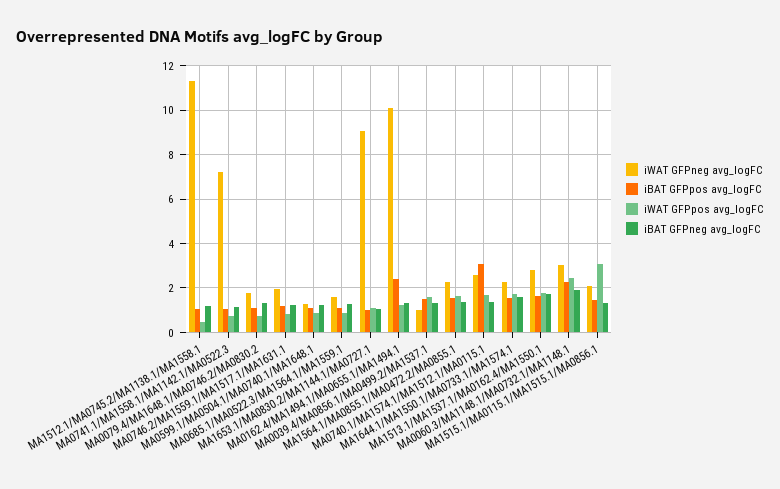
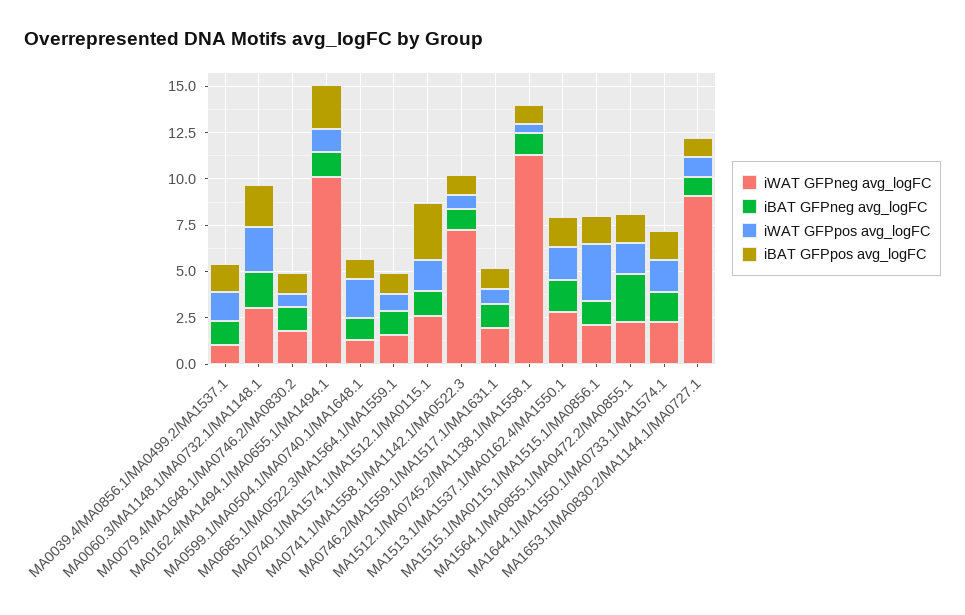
  {
    "iWAT GFPneg avg_logFC": {
      "MA1512.1/MA0745.2/MA1138.1/MA1558.1": 11.5,
      "MA0741.1/MA1558.1/MA1142.1/MA0522.3": 7,
      "MA0079.4/MA1648.1/MA0746.2/MA0830.2": 2,
      "MA0746.2/MA1559.1/MA1517.1/MA1631.1": 2,
      "MA0599.1/MA0504.1/MA0740.1/MA1648.1": 1.5,
      "MA0685.1/MA0522.3/MA1564.1/MA1559.1": 1.5,
      "MA1653.1/MA0830.2/MA1144.1/MA0727.1": 9,
      "MA0162.4/MA1494.1/MA0655.1/MA1494.1": 10,
      "MA0039.4/MA0856.1/MA0499.2/MA1537.1": 1,
      "MA1564.1/MA0855.1/MA0472.2/MA0855.1": 2.5,
      "MA0740.1/MA1574.1/MA1512.1/MA0115.1": 2.5,
      "MA1644.1/MA1550.1/MA0733.1/MA1574.1": 2.5,
      "MA1513.1/MA1537.1/MA0162.4/MA1550.1": 3,
      "MA0060.3/MA1148.1/MA0732.1/MA1148.1": 3,
      "MA1515.1/MA0115.1/MA1515.1/MA0856.1": 2
    },
    "iBAT GFPpos avg_logFC": {
      "MA1512.1/MA0745.2/MA1138.1/MA1558.1": 1,
      "MA0741.1/MA1558.1/MA1142.1/MA0522.3": 1,
      "MA0079.4/MA1648.1/MA0746.2/MA0830.2": 1,
      "MA0746.2/MA1559.1/MA1517.1/MA1631.1": 1,
      "MA0599.1/MA0504.1/MA0740.1/MA1648.1": 1,
      "MA0685.1/MA0522.3/MA1564.1/MA1559.1": 1,
      "MA1653.1/MA0830.2/MA1144.1/MA0727.1": 1,
      "MA0162.4/MA1494.1/MA0655.1/MA1494.1": 2.5,
      "MA0039.4/MA0856.1/MA0499.2/MA1537.1": 1.5,
      "MA1564.1/MA0855.1/MA0472.2/MA0855.1": 1.5,
      "MA0740.1/MA1574.1/MA1512.1/MA0115.1": 3,
      "MA1644.1/MA1550.1/MA0733.1/MA1574.1": 1.5,
      "MA1513.1/MA1537.1/MA0162.4/MA1550.1": 1.5,
      "MA0060.3/MA1148.1/MA0732.1/MA1148.1": 2.5,
      "MA1515.1/MA0115.1/MA1515.1/MA0856.1": 1.5
    },
    "iWAT GFPpos avg_logFC": {
      "MA1512.1/MA0745.2/MA1138.1/MA1558.1": 0.5,
      "MA0741.1/MA1558.1/MA1142.1/MA0522.3": 0.5,
      "MA0079.4/MA1648.1/MA0746.2/MA0830.2": 0.5,
      "MA0746.2/MA1559.1/MA1517.1/MA1631.1": 1,
-     "MA0599.1/MA0504.1/MA0740.1/MA1648.1": 1,
+     "MA0599.1/MA0504.1/MA0740.1/MA1648.1": 2,
      "MA0685.1/MA0522.3/MA1564.1/MA1559.1": 1,
      "MA1653.1/MA0830.2/MA1144.1/MA0727.1": 1,
      "MA0162.4/MA1494.1/MA0655.1/MA1494.1": 1,
      "MA0039.4/MA0856.1/MA0499.2/MA1537.1": 1.5,
      "MA1564.1/MA0855.1/MA0472.2/MA0855.1": 1.5,
      "MA0740.1/MA1574.1/MA1512.1/MA0115.1": 1.5,
      "MA1644.1/MA1550.1/MA0733.1/MA1574.1": 1.5,
      "MA1513.1/MA1537.1/MA0162.4/MA1550.1": 2,
      "MA0060.3/MA1148.1/MA0732.1/MA1148.1": 2.5,
      "MA1515.1/MA0115.1/MA1515.1/MA0856.1": 3
    },
    "iBAT GFPneg avg_logFC": {
      "MA1512.1/MA0745.2/MA1138.1/MA1558.1": 1,
      "MA0741.1/MA1558.1/MA1142.1/MA0522.3": 1,
      "MA0079.4/MA1648.1/MA0746.2/MA0830.2": 1.5,
      "MA0746.2/MA1559.1/MA1517.1/MA1631.1": 1,
      "MA0599.1/MA0504.1/MA0740.1/MA1648.1": 1,
      "MA0685.1/MA0522.3/MA1564.1/MA1559.1": 1.5,
      "MA1653.1/MA0830.2/MA1144.1/MA0727.1": 1,
      "MA0162.4/MA1494.1/MA0655.1/MA1494.1": 1.5,
      "MA0039.4/MA0856.1/MA0499.2/MA1537.1": 1.5,
-     "MA1564.1/MA0855.1/MA0472.2/MA0855.1": 1.5,
+     "MA1564.1/MA0855.1/MA0472.2/MA0855.1": 2.5,
      "MA0740.1/MA1574.1/MA1512.1/MA0115.1": 1.5,
      "MA1644.1/MA1550.1/MA0733.1/MA1574.1": 1.5,
      "MA1513.1/MA1537.1/MA0162.4/MA1550.1": 1.5,
      "MA0060.3/MA1148.1/MA0732.1/MA1148.1": 2,
      "MA1515.1/MA0115.1/MA1515.1/MA0856.1": 1.5
    }
  }

